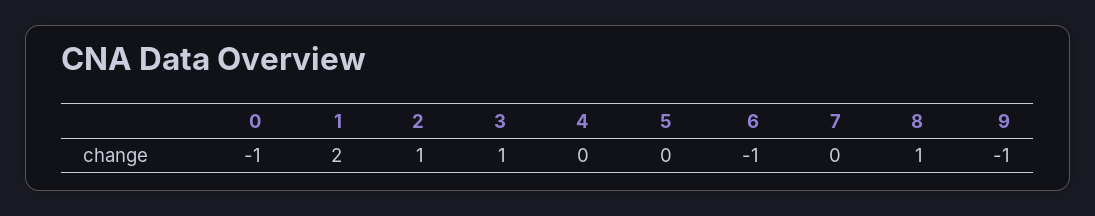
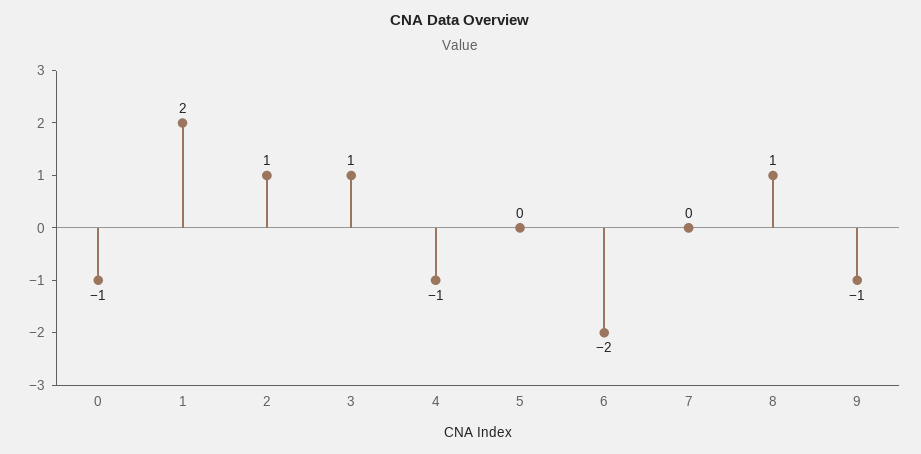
  {
    "0": -1,
    "1": 2,
    "2": 1,
    "3": 1,
-   "4": 0,
+   "4": -1,
    "5": 0,
-   "6": -1,
+   "6": -2,
    "7": 0,
    "8": 1,
    "9": -1
  }

